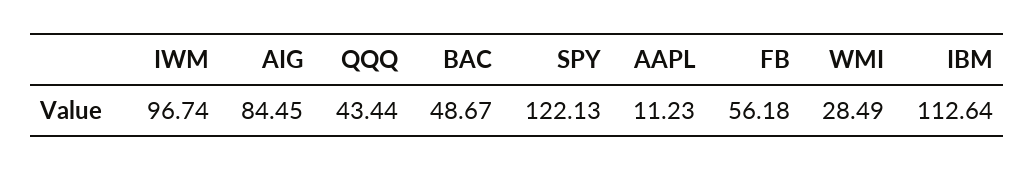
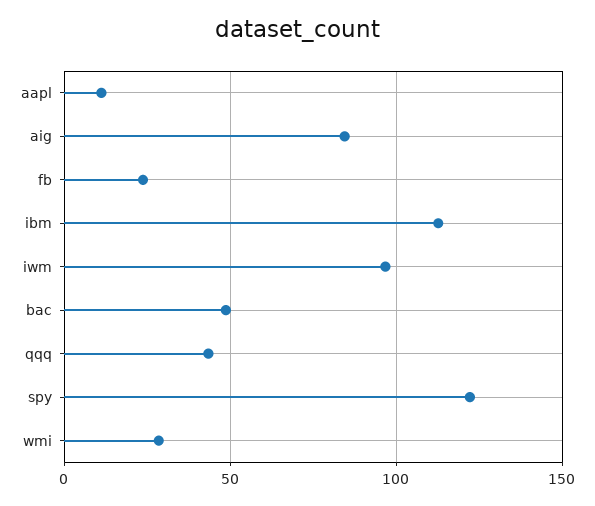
  {
    "IWM": 96.74,
    "AIG": 84.45,
    "QQQ": 43.44,
    "BAC": 48.67,
    "SPY": 122.13,
    "AAPL": 11.23,
-   "FB": 56.18,
+   "FB": 25,
    "WMI": 28.49,
    "IBM": 112.64
  }

